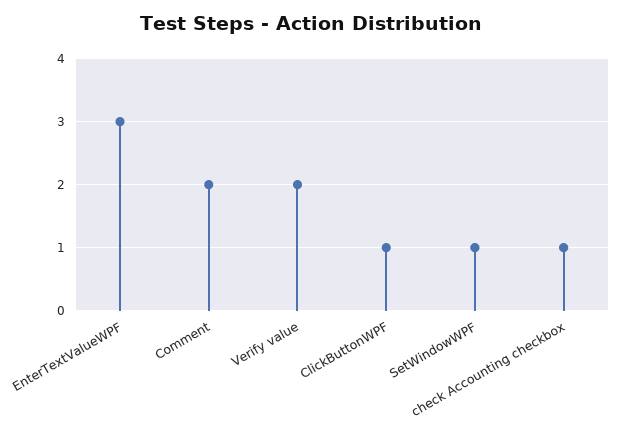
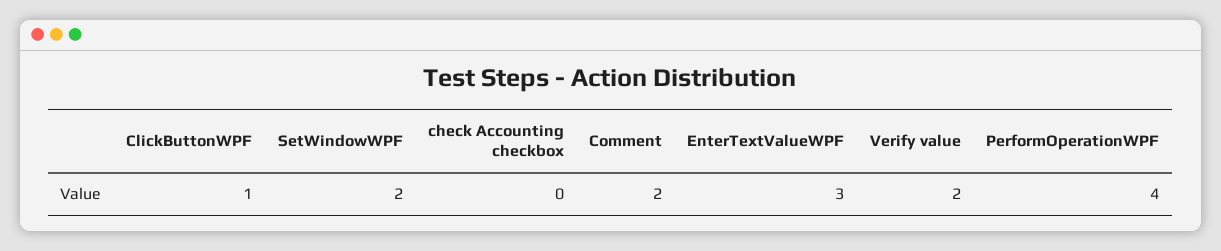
  {
    "EnterTextValueWPF": 3,
    "Comment": 2,
    "Verify value": 2,
    "ClickButtonWPF": 1,
-   "SetWindowWPF": 1,
+   "SetWindowWPF": 2,
-   "check Accounting checkbox": 1
+   "check Accounting checkbox": 0,
+   "PerformOperationWPF": 4
  }

